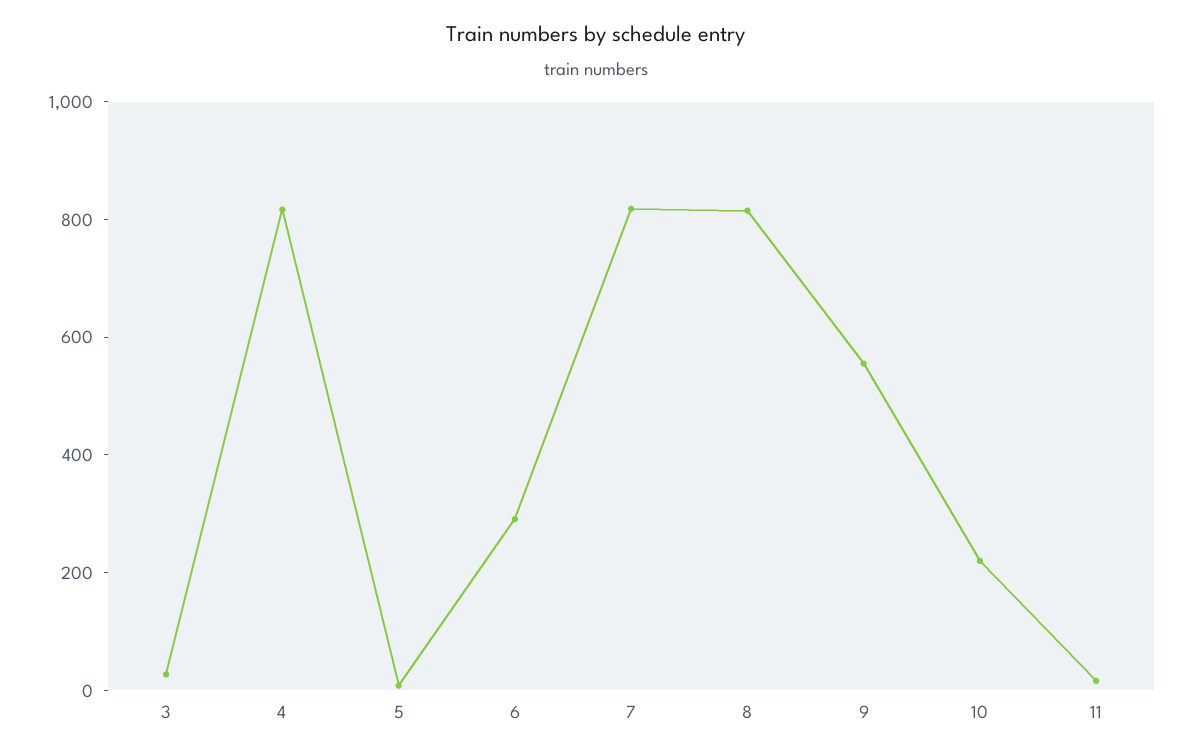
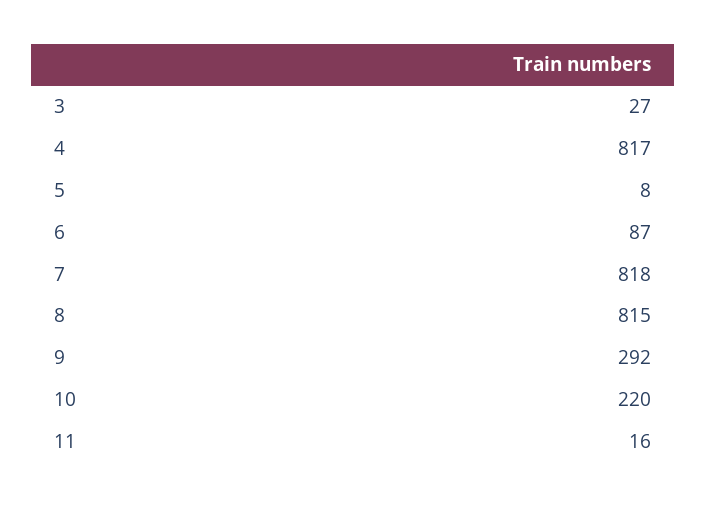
  {
    "3": 27,
    "4": 817,
    "5": 8,
-   "6": 300,
+   "6": 87,
    "7": 818,
    "8": 815,
-   "9": 550,
+   "9": 292,
    "10": 220,
    "11": 16
  }

